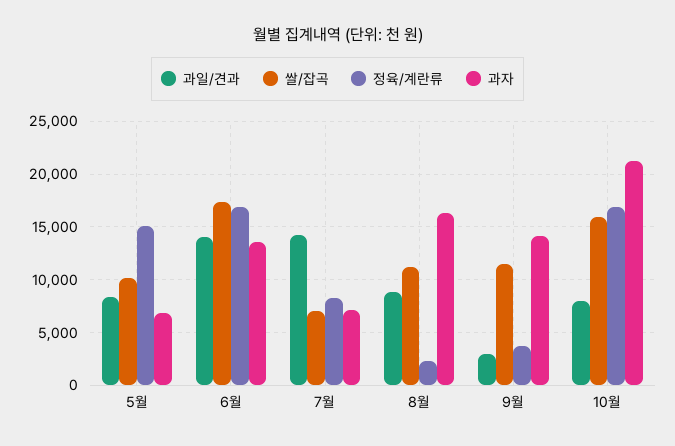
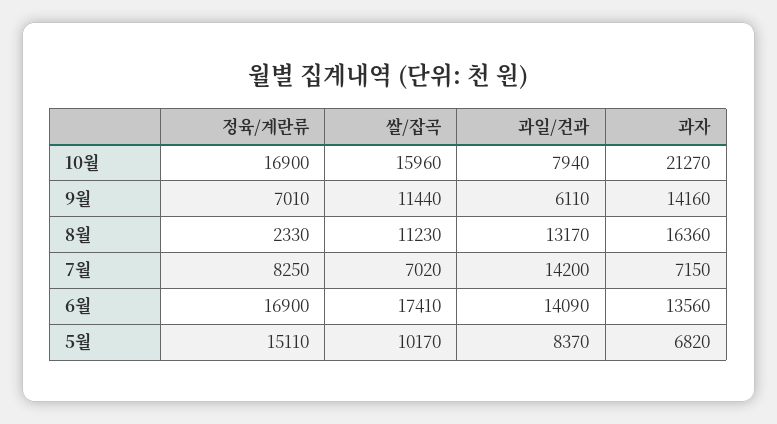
  {
    "과일/견과": {
      "5월": 8370,
      "6월": 14090,
      "7월": 14200,
-     "8월": 9000,
+     "8월": 13170,
-     "9월": 3000,
+     "9월": 6110,
      "10월": 7940
    },
    "쌀/잡곡": {
      "5월": 10170,
      "6월": 17410,
      "7월": 7020,
      "8월": 11230,
      "9월": 11440,
      "10월": 15960
    },
    "정육/계란류": {
      "5월": 15110,
      "6월": 16900,
      "7월": 8250,
      "8월": 2330,
-     "9월": 4000,
+     "9월": 7010,
      "10월": 16900
    },
    "과자": {
      "5월": 6820,
      "6월": 13560,
      "7월": 7150,
      "8월": 16360,
      "9월": 14160,
      "10월": 21270
    }
  }

